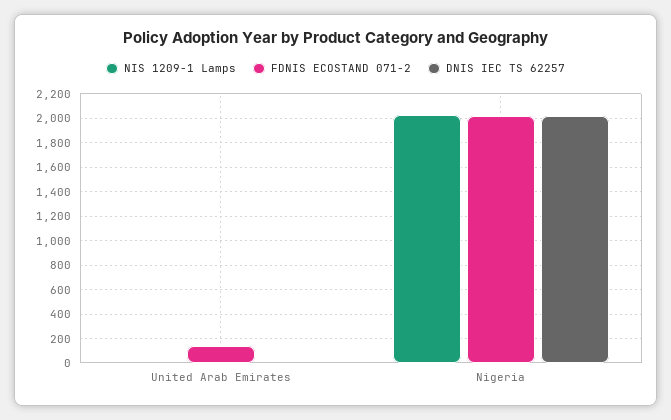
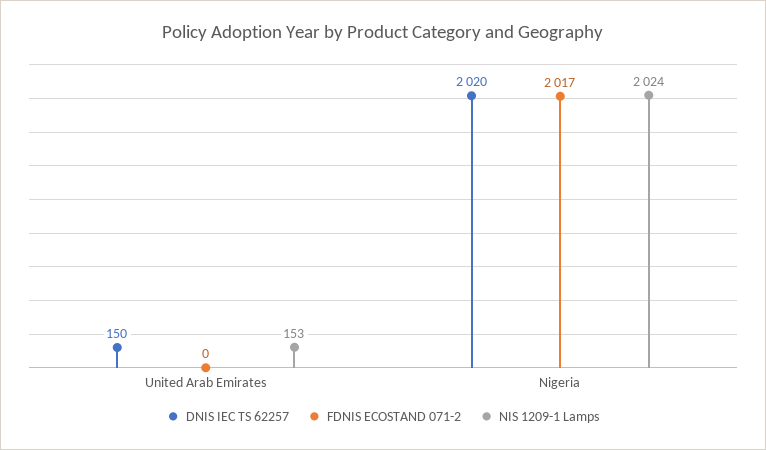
  {
    "NIS 1209-1 Lamps": {
-     "United Arab Emirates": 0,
+     "United Arab Emirates": 153,
      "Nigeria": 2024
    },
    "FDNIS ECOSTAND 071-2": {
-     "United Arab Emirates": 150,
+     "United Arab Emirates": 0,
      "Nigeria": 2017
    },
    "DNIS IEC TS 62257": {
-     "United Arab Emirates": 0,
+     "United Arab Emirates": 150,
      "Nigeria": 2020
    }
  }

